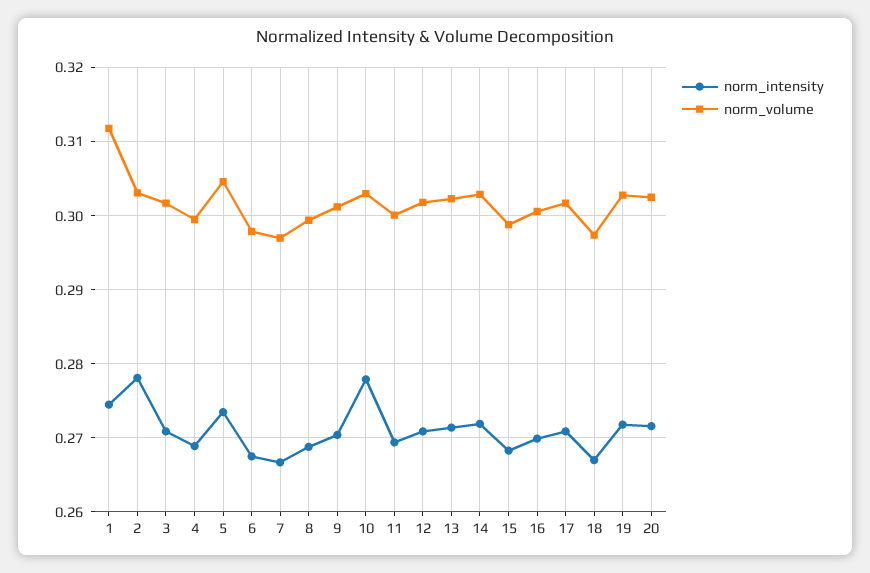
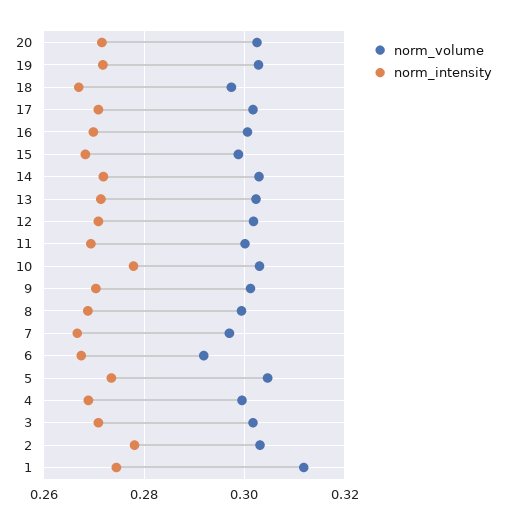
  {
    "norm_intensity": {
      "1": 0.275,
      "2": 0.278,
      "3": 0.271,
      "4": 0.269,
      "5": 0.274,
      "6": 0.268,
      "7": 0.267,
      "8": 0.269,
      "9": 0.27,
      "10": 0.278,
      "11": 0.269,
      "12": 0.271,
      "13": 0.271,
      "14": 0.272,
      "15": 0.268,
      "16": 0.27,
      "17": 0.271,
      "18": 0.267,
      "19": 0.272,
      "20": 0.272
    },
    "norm_volume": {
      "1": 0.312,
      "2": 0.303,
      "3": 0.302,
      "4": 0.3,
      "5": 0.305,
-     "6": 0.298,
+     "6": 0.292,
      "7": 0.297,
      "8": 0.299,
      "9": 0.301,
      "10": 0.303,
      "11": 0.3,
      "12": 0.302,
      "13": 0.302,
      "14": 0.303,
      "15": 0.299,
      "16": 0.301,
      "17": 0.302,
      "18": 0.297,
      "19": 0.303,
      "20": 0.303
    }
  }

